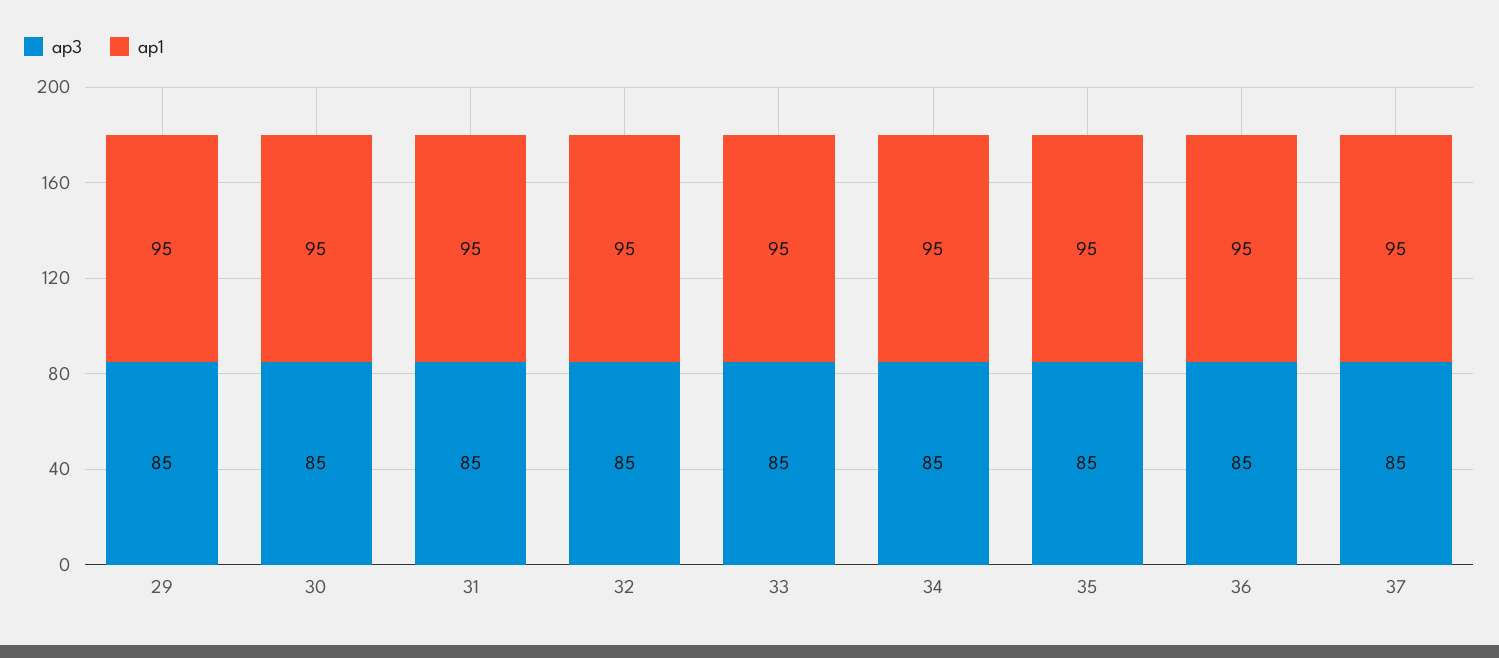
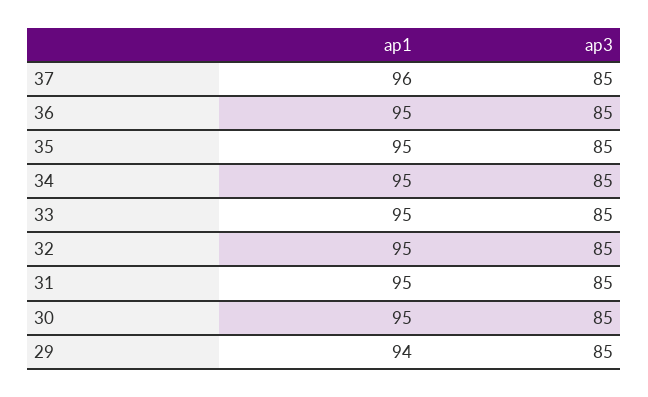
  {
    "ap3": {
      "29": 85,
      "30": 85,
      "31": 85,
      "32": 85,
      "33": 85,
      "34": 85,
      "35": 85,
      "36": 85,
      "37": 85
    },
    "ap1": {
-     "29": 95,
+     "29": 94,
      "30": 95,
      "31": 95,
      "32": 95,
      "33": 95,
      "34": 95,
      "35": 95,
      "36": 95,
-     "37": 95
+     "37": 96
    }
  }

